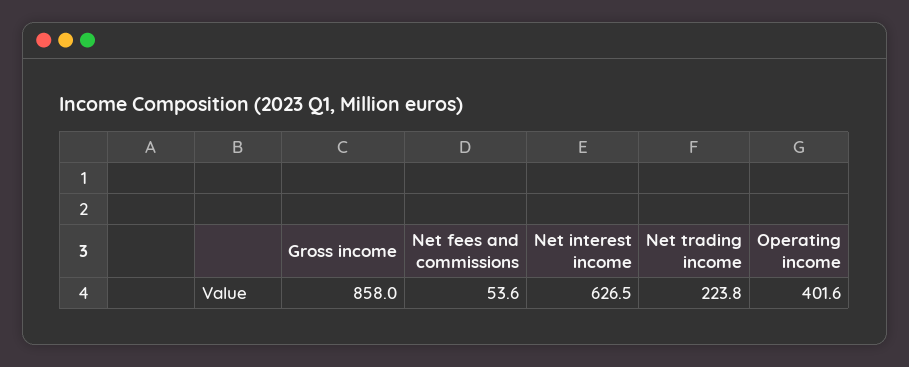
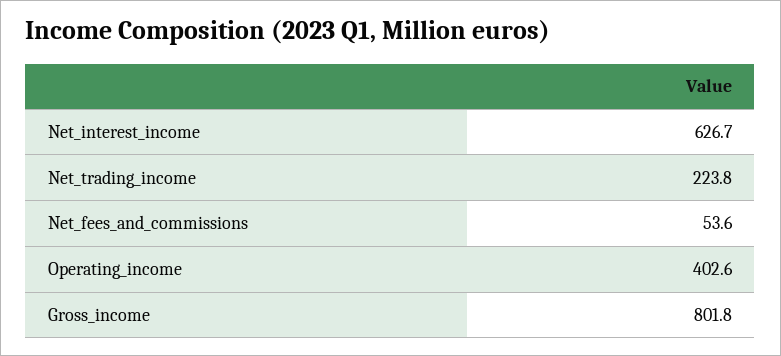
  {
-   "Gross income": 858,
+   "Gross income": 801.8,
    "Net fees and commissions": 53.6,
-   "Net interest income": 626.5,
+   "Net interest income": 626.7,
    "Net trading income": 223.8,
-   "Operating income": 401.6
+   "Operating income": 402.6
  }

